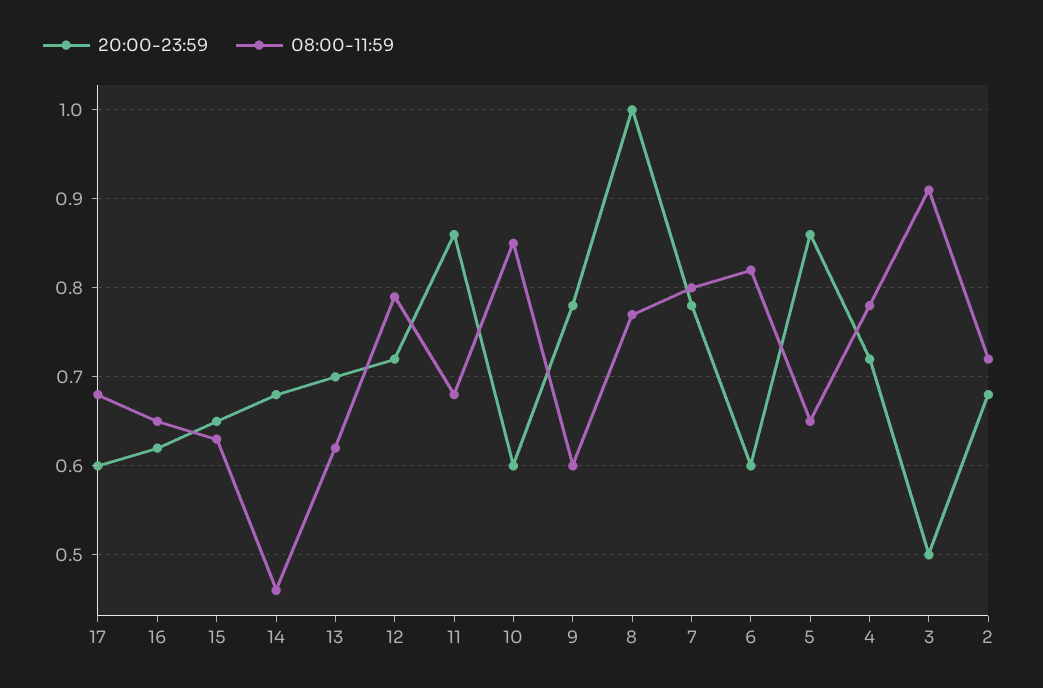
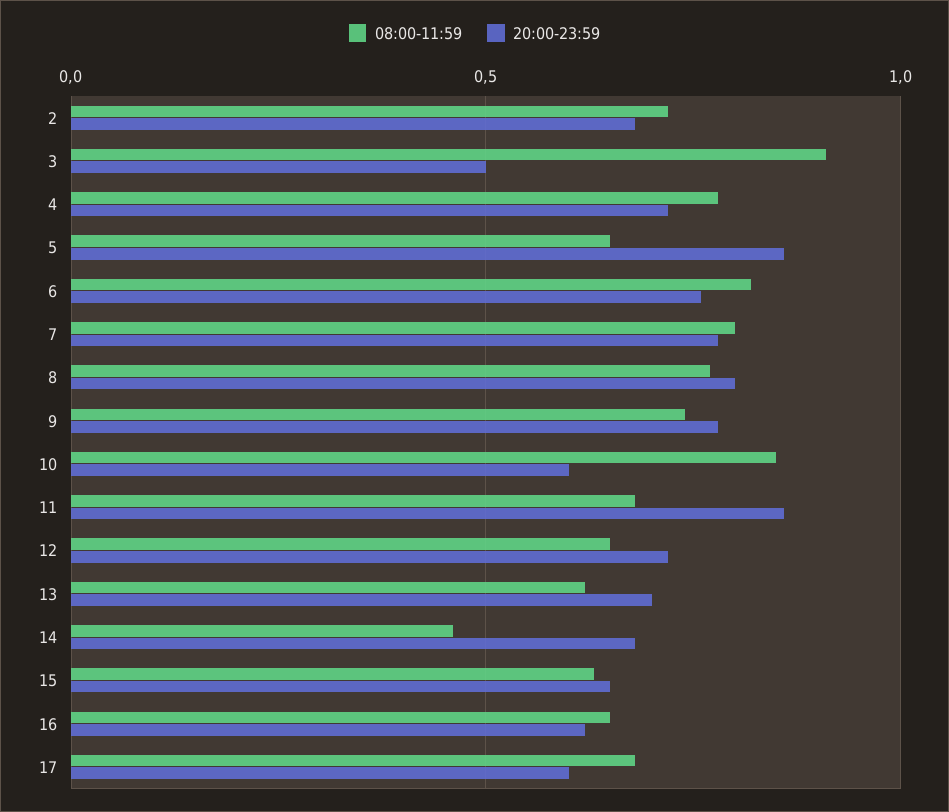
  {
    "20:00-23:59": {
      "17": 0.6,
      "16": 0.62,
      "15": 0.65,
      "14": 0.68,
      "13": 0.7,
      "12": 0.72,
      "11": 0.86,
      "10": 0.6,
      "9": 0.78,
-     "8": 1,
+     "8": 0.8,
      "7": 0.78,
-     "6": 0.6,
+     "6": 0.75,
      "5": 0.86,
      "4": 0.72,
      "3": 0.5,
      "2": 0.68
    },
    "08:00-11:59": {
      "17": 0.68,
      "16": 0.65,
      "15": 0.63,
      "14": 0.46,
      "13": 0.62,
-     "12": 0.79,
+     "12": 0.65,
      "11": 0.68,
      "10": 0.85,
-     "9": 0.6,
+     "9": 0.75,
      "8": 0.77,
      "7": 0.8,
      "6": 0.82,
      "5": 0.65,
      "4": 0.78,
      "3": 0.91,
      "2": 0.72
    }
  }

